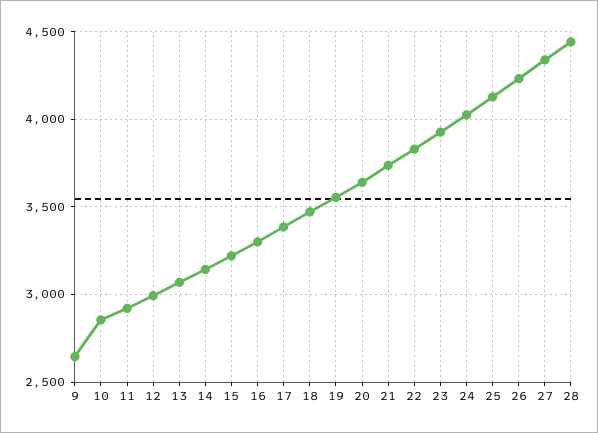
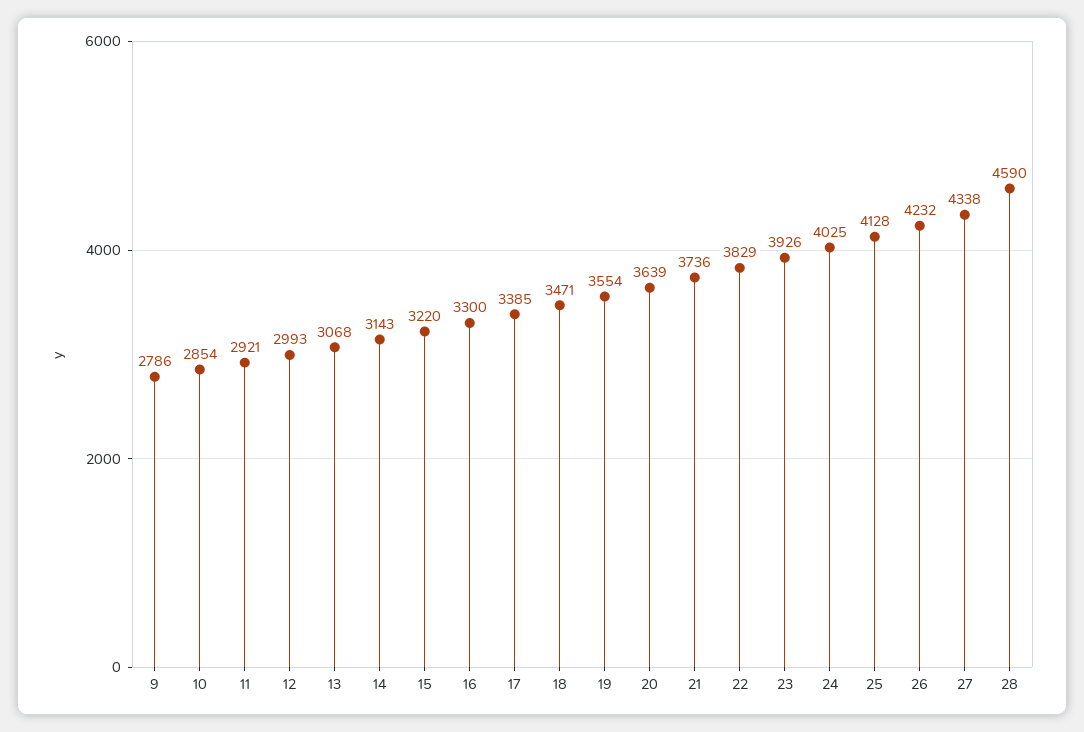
  {
-   "9": 2650,
+   "9": 2786,
    "10": 2854,
    "11": 2921,
    "12": 2993,
    "13": 3068,
    "14": 3143,
    "15": 3220,
    "16": 3300,
    "17": 3385,
    "18": 3471,
    "19": 3554,
    "20": 3639,
    "21": 3736,
    "22": 3829,
    "23": 3926,
    "24": 4025,
    "25": 4128,
    "26": 4232,
    "27": 4338,
-   "28": 4450
+   "28": 4590
  }

